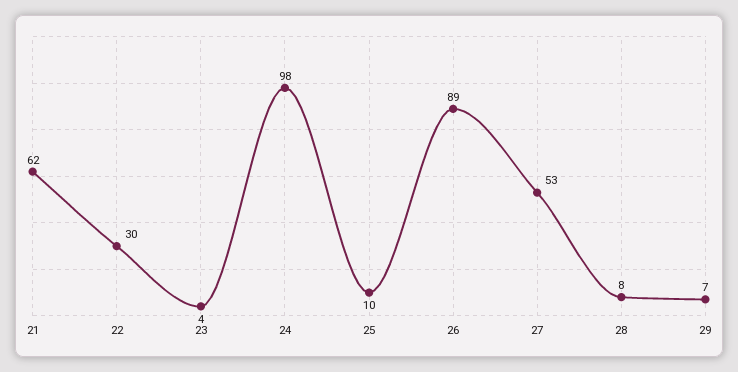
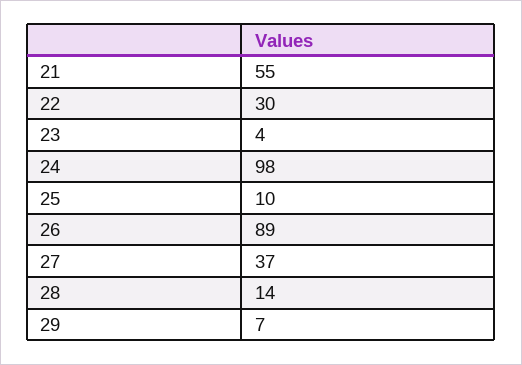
  {
-   "21": 62,
+   "21": 55,
    "22": 30,
    "23": 4,
    "24": 98,
    "25": 10,
    "26": 89,
-   "27": 53,
+   "27": 37,
-   "28": 8,
+   "28": 14,
    "29": 7
  }

